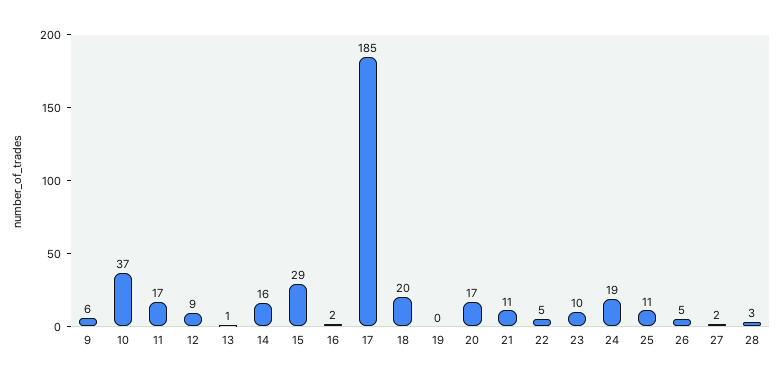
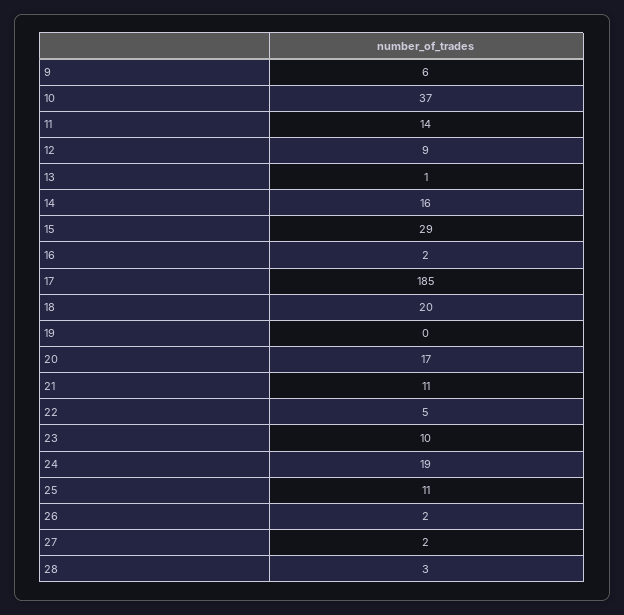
  {
    "9": 6,
    "10": 37,
-   "11": 17,
+   "11": 14,
    "12": 9,
    "13": 1,
    "14": 16,
    "15": 29,
    "16": 2,
    "17": 185,
    "18": 20,
    "19": 0,
    "20": 17,
    "21": 11,
    "22": 5,
    "23": 10,
    "24": 19,
    "25": 11,
-   "26": 5,
+   "26": 2,
    "27": 2,
    "28": 3
  }

